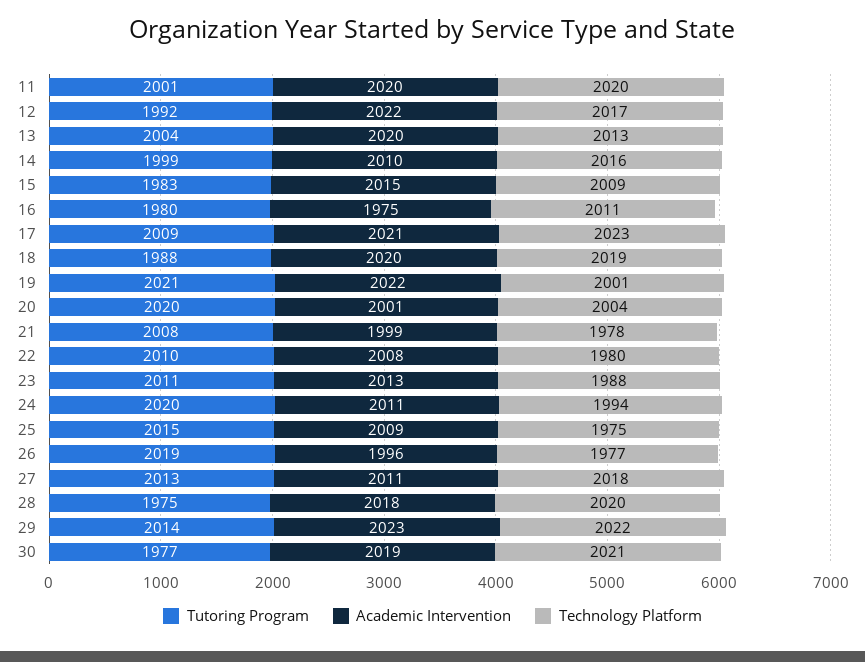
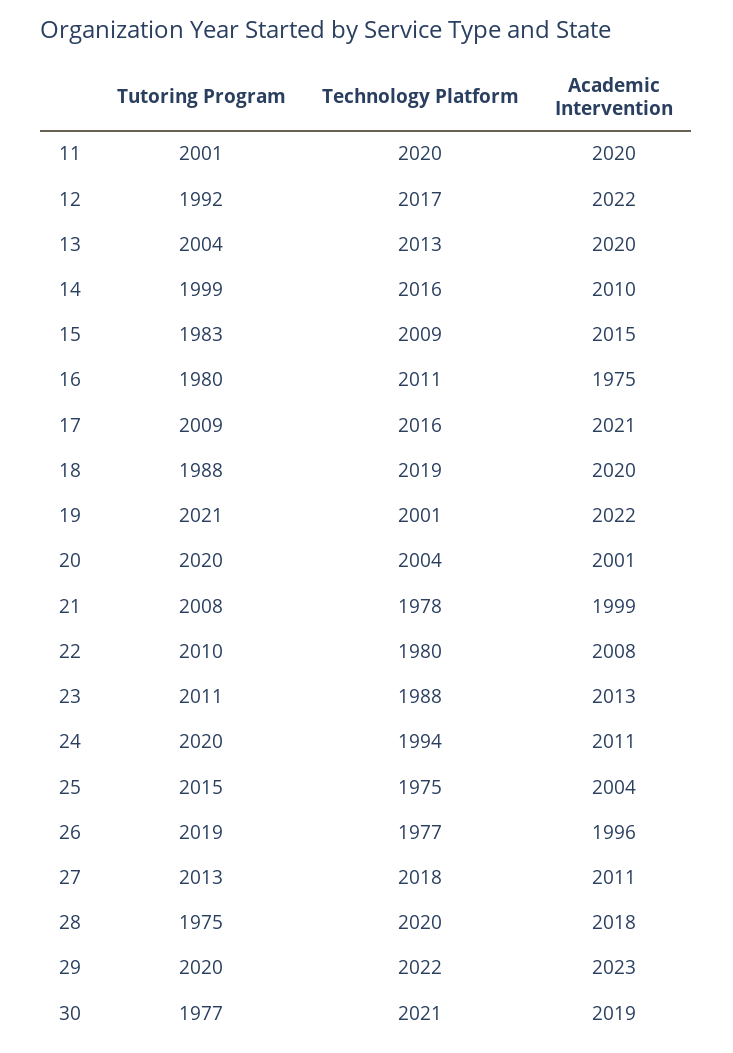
  {
    "Tutoring Program": {
      "11": 2001,
      "12": 1992,
      "13": 2004,
      "14": 1999,
      "15": 1983,
      "16": 1980,
      "17": 2009,
      "18": 1988,
      "19": 2021,
      "20": 2020,
      "21": 2008,
      "22": 2010,
      "23": 2011,
      "24": 2020,
      "25": 2015,
      "26": 2019,
      "27": 2013,
      "28": 1975,
-     "29": 2014,
+     "29": 2020,
      "30": 1977
    },
    "Academic Intervention": {
      "11": 2020,
      "12": 2022,
      "13": 2020,
      "14": 2010,
      "15": 2015,
      "16": 1975,
      "17": 2021,
      "18": 2020,
      "19": 2022,
      "20": 2001,
      "21": 1999,
      "22": 2008,
      "23": 2013,
      "24": 2011,
-     "25": 2009,
+     "25": 2004,
      "26": 1996,
      "27": 2011,
      "28": 2018,
      "29": 2023,
      "30": 2019
    },
    "Technology Platform": {
      "11": 2020,
      "12": 2017,
      "13": 2013,
      "14": 2016,
      "15": 2009,
      "16": 2011,
-     "17": 2023,
+     "17": 2016,
      "18": 2019,
      "19": 2001,
      "20": 2004,
      "21": 1978,
      "22": 1980,
      "23": 1988,
      "24": 1994,
      "25": 1975,
      "26": 1977,
      "27": 2018,
      "28": 2020,
      "29": 2022,
      "30": 2021
    }
  }

